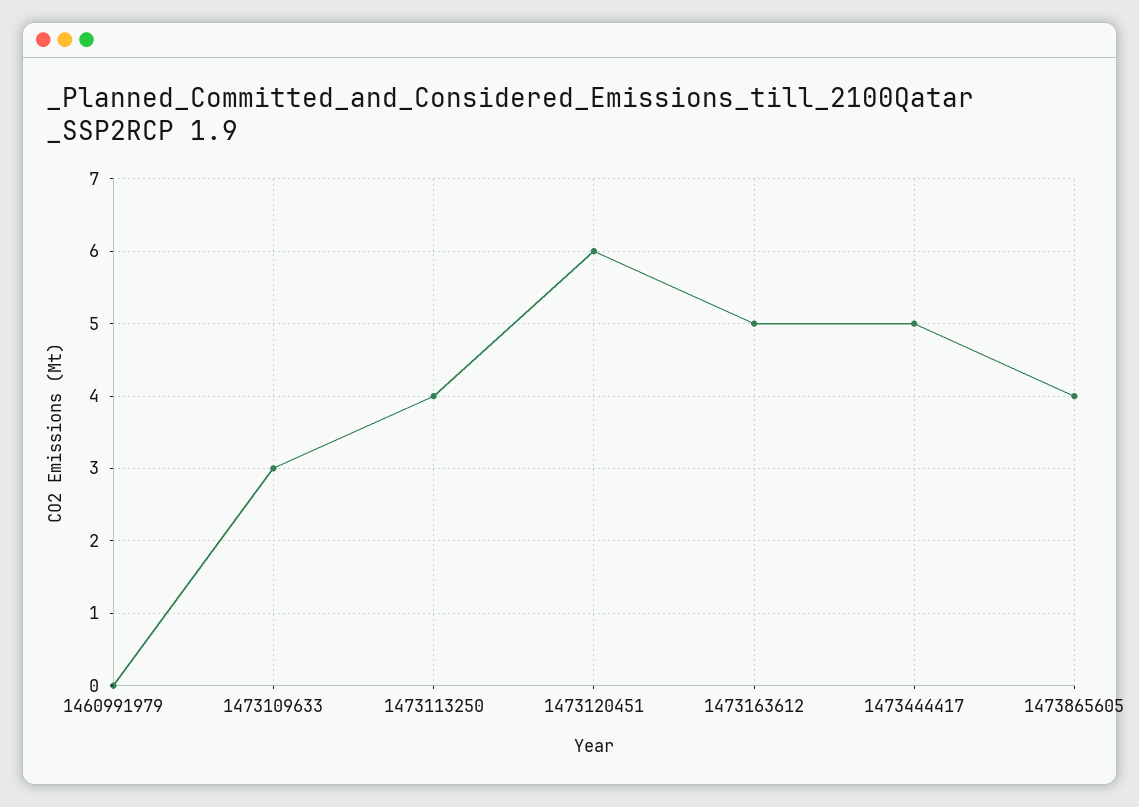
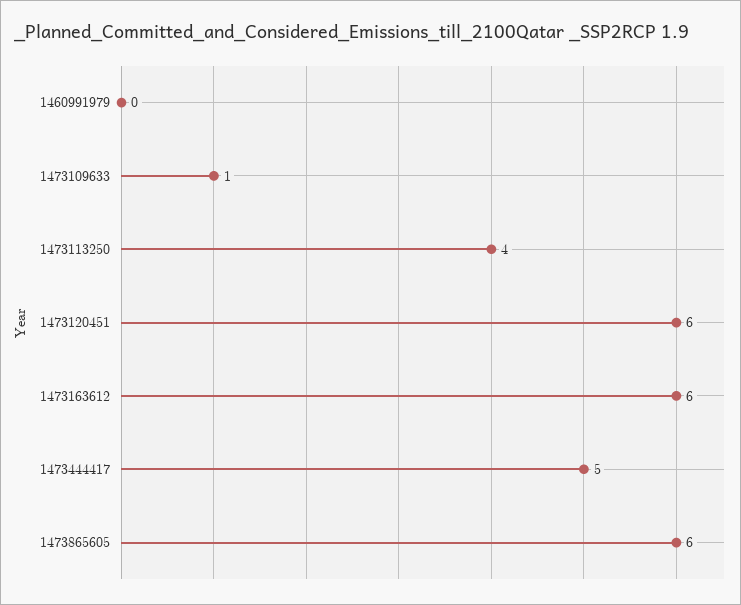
  {
    "1460991979": 0,
-   "1473109633": 3,
+   "1473109633": 1,
    "1473113250": 4,
    "1473120451": 6,
-   "1473163612": 5,
+   "1473163612": 6,
    "1473444417": 5,
-   "1473865605": 4
+   "1473865605": 6
  }

